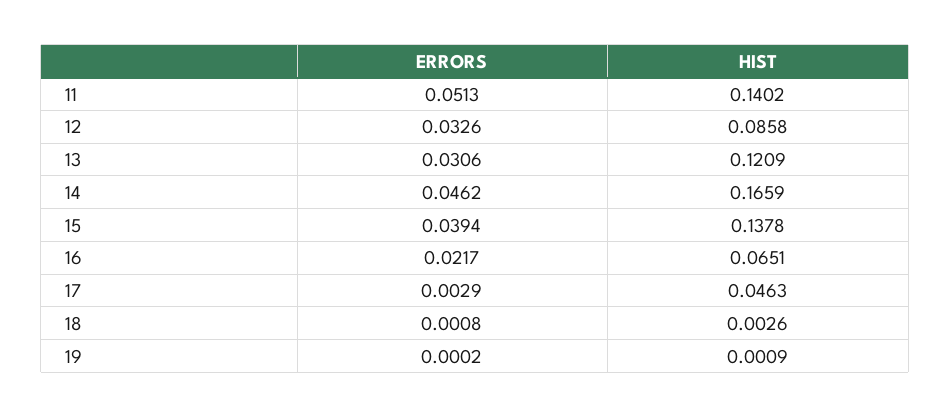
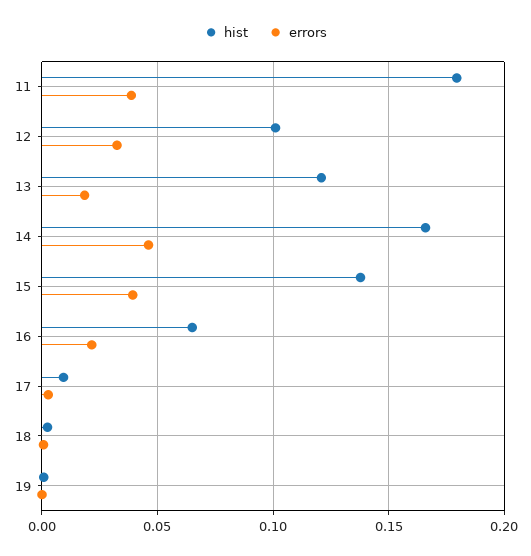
  {
    "ERRORS": {
-     "11": 0.0513,
+     "11": 0.04,
      "12": 0.0326,
-     "13": 0.0306,
+     "13": 0.02,
      "14": 0.0462,
      "15": 0.0394,
      "16": 0.0217,
      "17": 0.0029,
      "18": 0.0008,
      "19": 0.0002
    },
    "HIST": {
-     "11": 0.1402,
+     "11": 0.18,
-     "12": 0.0858,
+     "12": 0.1,
      "13": 0.1209,
      "14": 0.1659,
      "15": 0.1378,
      "16": 0.0651,
-     "17": 0.0463,
+     "17": 0.01,
      "18": 0.0026,
      "19": 0.0009
    }
  }

